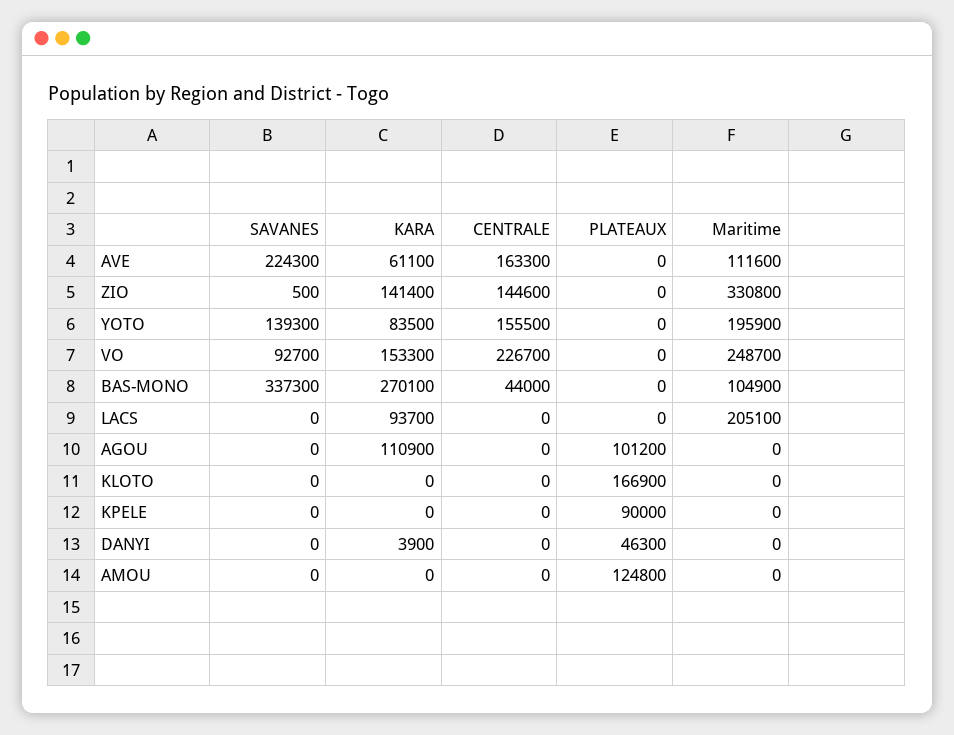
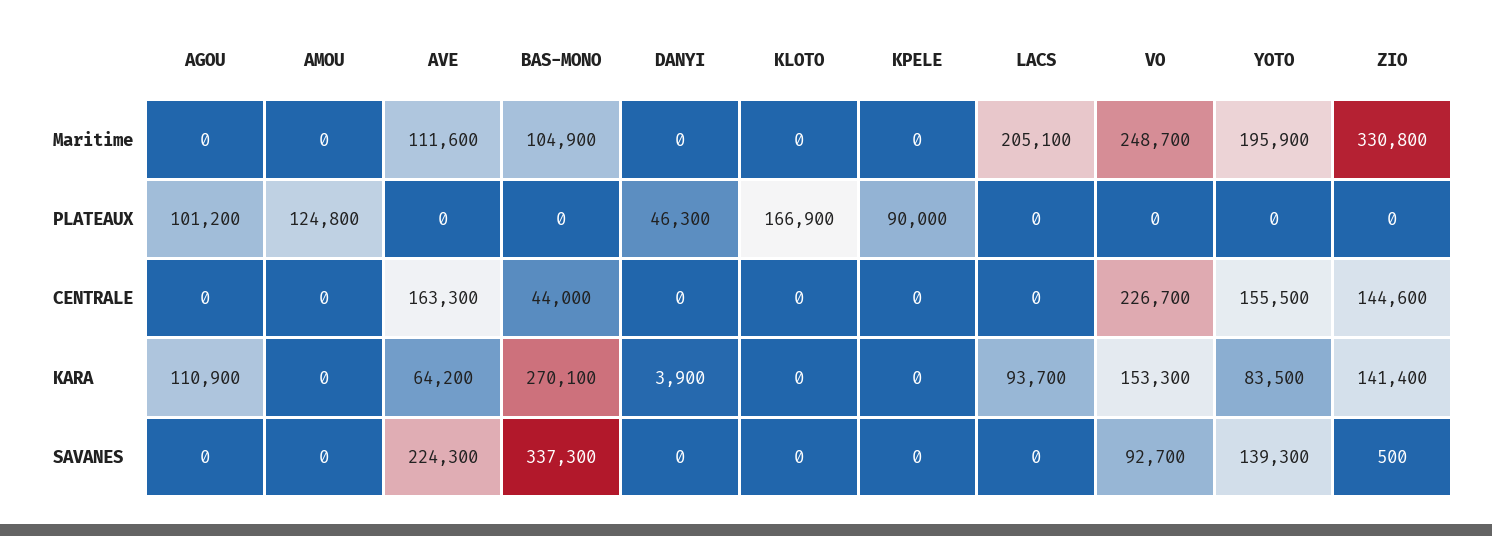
  {
    "SAVANES": {
      "AVE": 224300,
      "ZIO": 500,
      "YOTO": 139300,
      "VO": 92700,
      "BAS-MONO": 337300,
      "LACS": 0,
      "AGOU": 0,
      "KLOTO": 0,
      "KPELE": 0,
      "DANYI": 0,
      "AMOU": 0
    },
    "KARA": {
-     "AVE": 61100,
+     "AVE": 64200,
      "ZIO": 141400,
      "YOTO": 83500,
      "VO": 153300,
      "BAS-MONO": 270100,
      "LACS": 93700,
      "AGOU": 110900,
      "KLOTO": 0,
      "KPELE": 0,
      "DANYI": 3900,
      "AMOU": 0
    },
    "CENTRALE": {
      "AVE": 163300,
      "ZIO": 144600,
      "YOTO": 155500,
      "VO": 226700,
      "BAS-MONO": 44000,
      "LACS": 0,
      "AGOU": 0,
      "KLOTO": 0,
      "KPELE": 0,
      "DANYI": 0,
      "AMOU": 0
    },
    "PLATEAUX": {
      "AVE": 0,
      "ZIO": 0,
      "YOTO": 0,
      "VO": 0,
      "BAS-MONO": 0,
      "LACS": 0,
      "AGOU": 101200,
      "KLOTO": 166900,
      "KPELE": 90000,
      "DANYI": 46300,
      "AMOU": 124800
    },
    "Maritime": {
      "AVE": 111600,
      "ZIO": 330800,
      "YOTO": 195900,
      "VO": 248700,
      "BAS-MONO": 104900,
      "LACS": 205100,
      "AGOU": 0,
      "KLOTO": 0,
      "KPELE": 0,
      "DANYI": 0,
      "AMOU": 0
    }
  }

